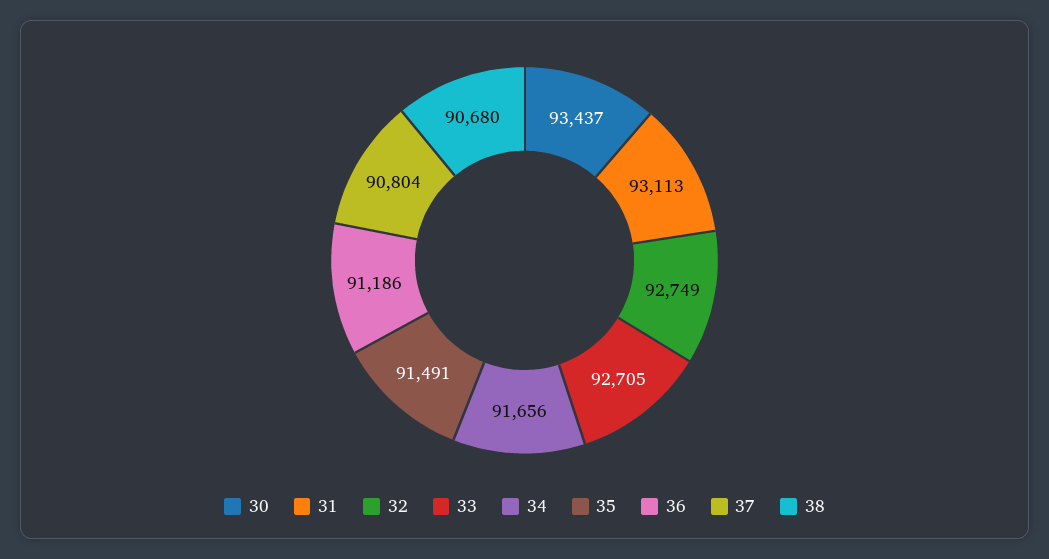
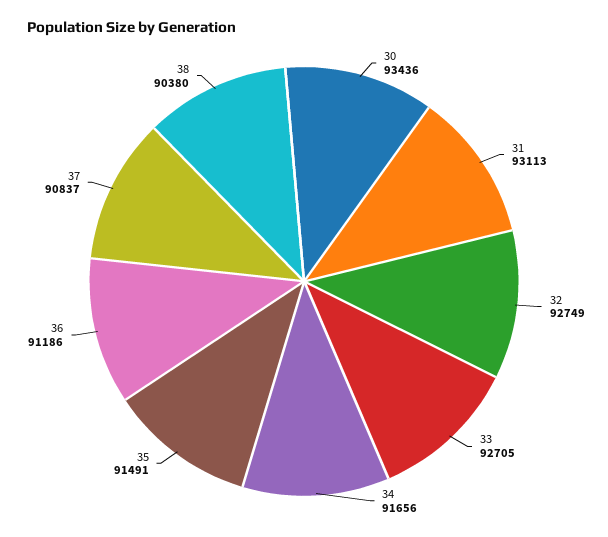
  {
-   "30": 93437,
+   "30": 93436,
    "31": 93113,
    "32": 92749,
    "33": 92705,
    "34": 91656,
    "35": 91491,
    "36": 91186,
-   "37": 90804,
+   "37": 90837,
-   "38": 90680
+   "38": 90380
  }

